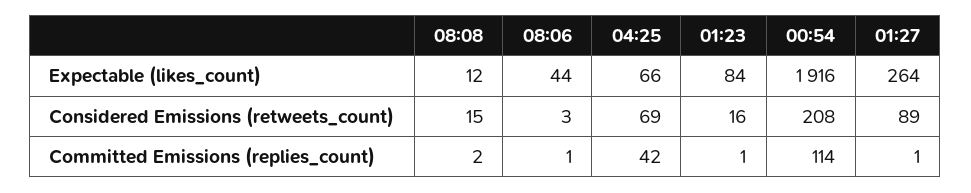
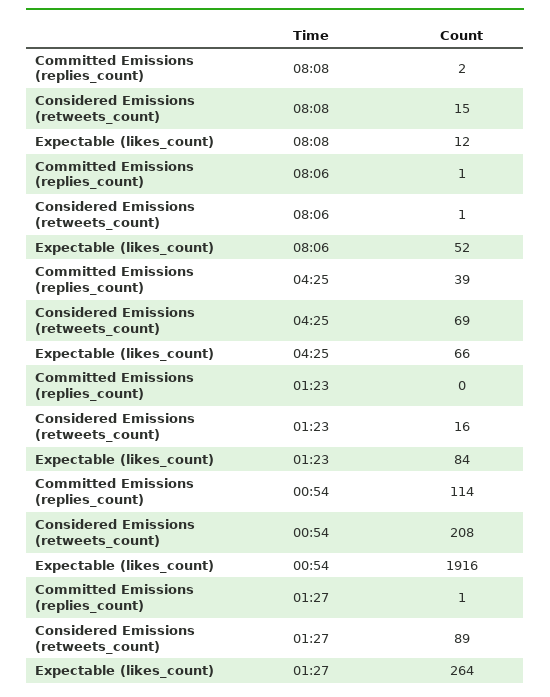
  {
    "08:08": {
      "Expectable (likes_count)": 12,
      "Considered Emissions (retweets_count)": 15,
      "Committed Emissions (replies_count)": 2
    },
    "08:06": {
-     "Expectable (likes_count)": 44,
+     "Expectable (likes_count)": 52,
-     "Considered Emissions (retweets_count)": 3,
+     "Considered Emissions (retweets_count)": 1,
      "Committed Emissions (replies_count)": 1
    },
    "04:25": {
      "Expectable (likes_count)": 66,
      "Considered Emissions (retweets_count)": 69,
-     "Committed Emissions (replies_count)": 42
+     "Committed Emissions (replies_count)": 39
    },
    "01:23": {
      "Expectable (likes_count)": 84,
      "Considered Emissions (retweets_count)": 16,
-     "Committed Emissions (replies_count)": 1
+     "Committed Emissions (replies_count)": 0
    },
    "00:54": {
      "Expectable (likes_count)": 1916,
      "Considered Emissions (retweets_count)": 208,
      "Committed Emissions (replies_count)": 114
    },
    "01:27": {
      "Expectable (likes_count)": 264,
      "Considered Emissions (retweets_count)": 89,
      "Committed Emissions (replies_count)": 1
    }
  }

